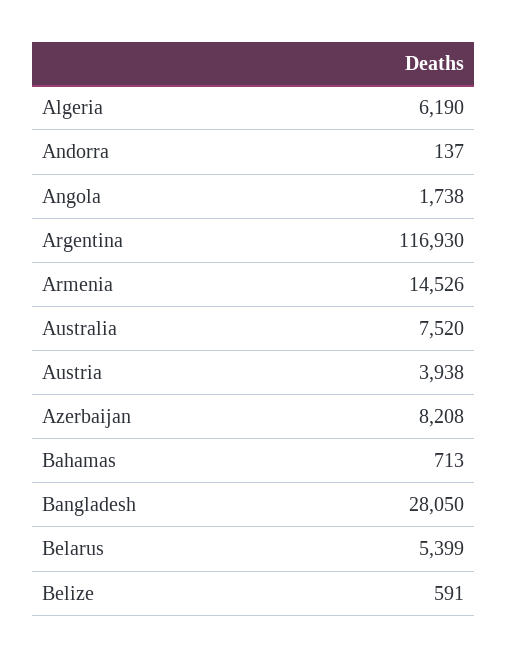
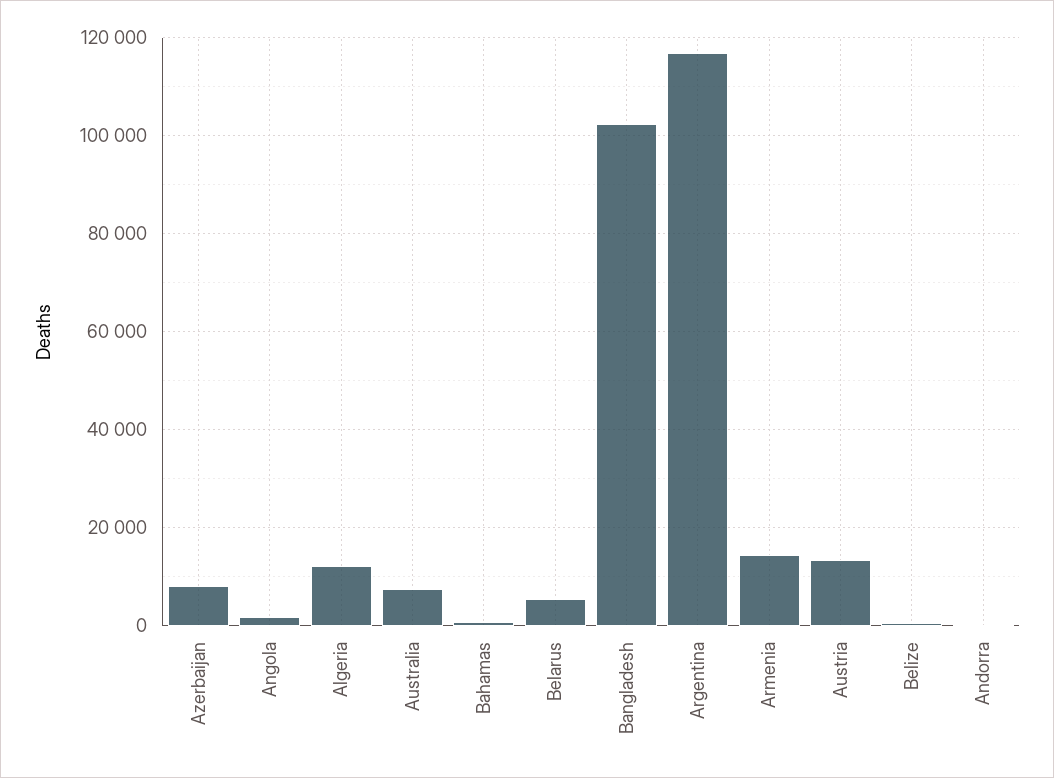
  {
-   "Algeria": 6190,
+   "Algeria": 12000,
    "Andorra": 137,
    "Angola": 1738,
    "Argentina": 116930,
    "Armenia": 14526,
    "Australia": 7520,
-   "Austria": 3938,
+   "Austria": 14000,
    "Azerbaijan": 8208,
    "Bahamas": 713,
-   "Bangladesh": 28050,
+   "Bangladesh": 102000,
    "Belarus": 5399,
    "Belize": 591
  }

